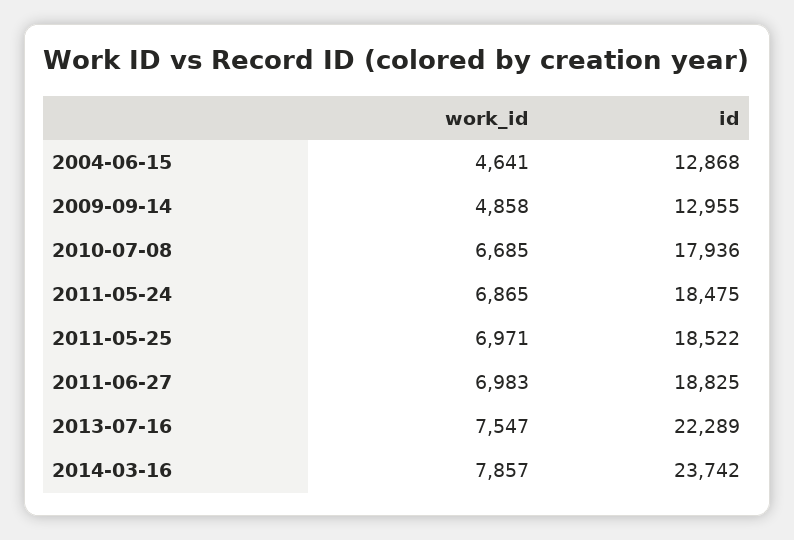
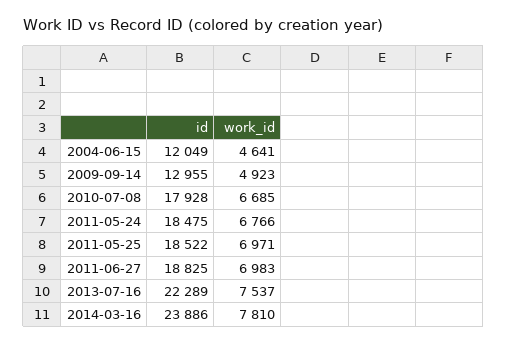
  {
    "work_id": {
      "2004-06-15": 4641,
-     "2009-09-14": 4858,
+     "2009-09-14": 4923,
      "2010-07-08": 6685,
-     "2011-05-24": 6865,
+     "2011-05-24": 6766,
      "2011-05-25": 6971,
      "2011-06-27": 6983,
-     "2013-07-16": 7547,
+     "2013-07-16": 7537,
-     "2014-03-16": 7857
+     "2014-03-16": 7810
    },
    "id": {
-     "2004-06-15": 12868,
+     "2004-06-15": 12049,
      "2009-09-14": 12955,
-     "2010-07-08": 17936,
+     "2010-07-08": 17928,
      "2011-05-24": 18475,
      "2011-05-25": 18522,
      "2011-06-27": 18825,
      "2013-07-16": 22289,
-     "2014-03-16": 23742
+     "2014-03-16": 23886
    }
  }

